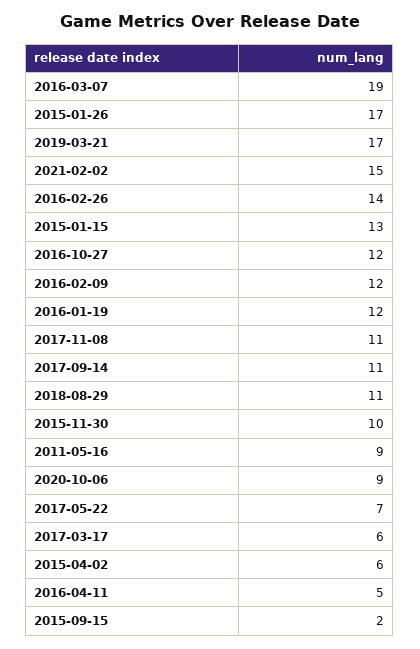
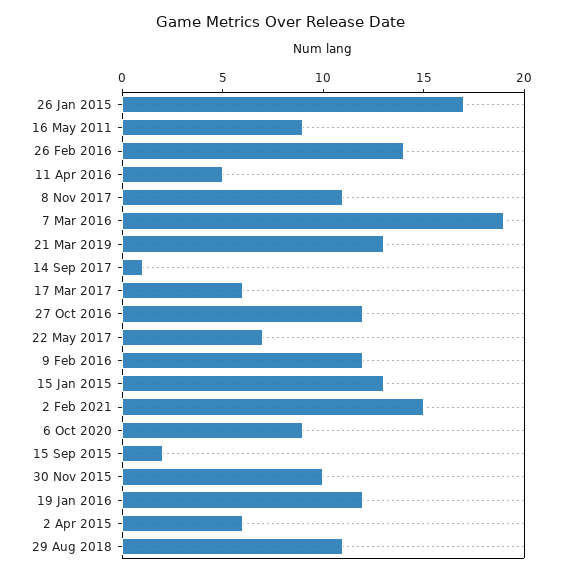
  {
    "2016-03-07": 19,
    "2015-01-26": 17,
-   "2019-03-21": 17,
+   "2019-03-21": 13,
    "2021-02-02": 15,
    "2016-02-26": 14,
    "2015-01-15": 13,
    "2016-10-27": 12,
    "2016-02-09": 12,
    "2016-01-19": 12,
    "2017-11-08": 11,
-   "2017-09-14": 11,
+   "2017-09-14": 1,
    "2018-08-29": 11,
    "2015-11-30": 10,
    "2011-05-16": 9,
    "2020-10-06": 9,
    "2017-05-22": 7,
    "2017-03-17": 6,
    "2015-04-02": 6,
    "2016-04-11": 5,
    "2015-09-15": 2
  }

